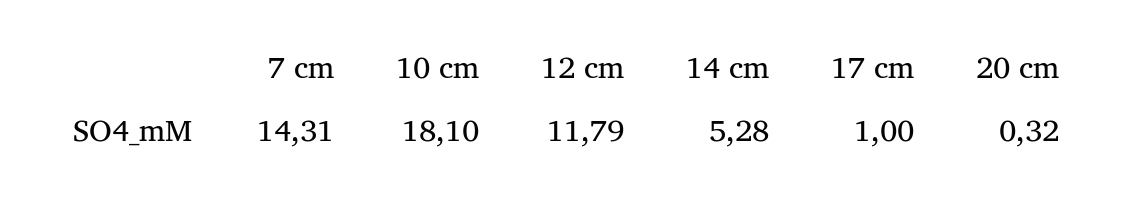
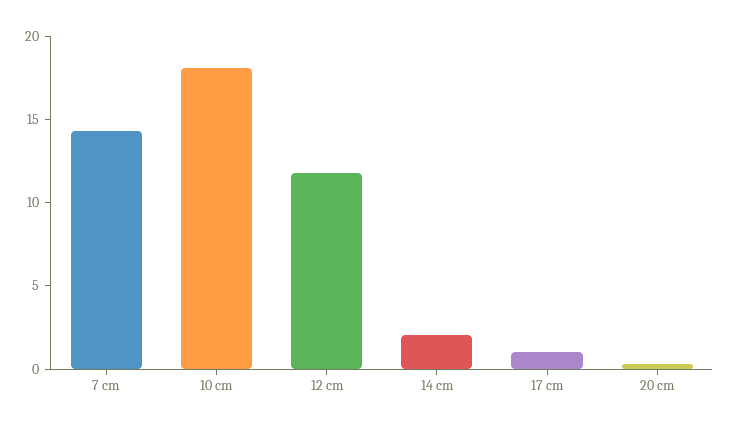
  {
    "7 cm": 14.31,
    "10 cm": 18.1,
    "12 cm": 11.79,
-   "14 cm": 5.28,
+   "14 cm": 2,
    "17 cm": 1,
    "20 cm": 0.32
  }

